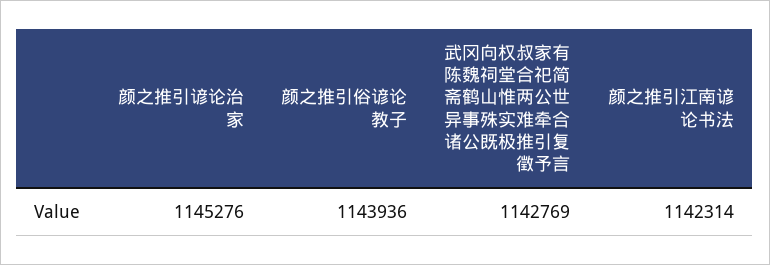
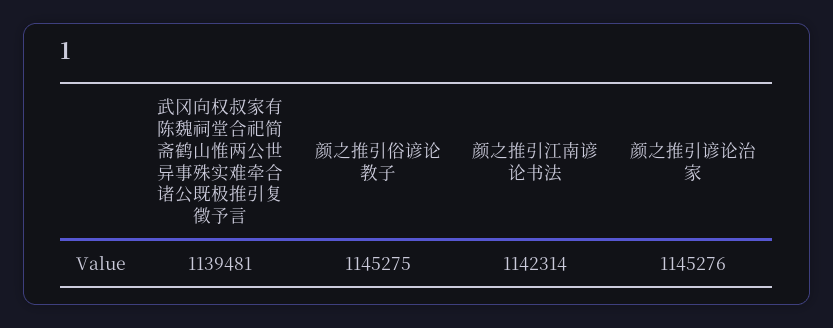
  {
    "颜之推引谚论治家": 1145276,
-   "颜之推引俗谚论教子": 1143936,
+   "颜之推引俗谚论教子": 1145275,
-   "武冈向权叔家有陈魏祠堂合祀简斋鹤山惟两公世异事殊实难牵合诸公既极推引复徵予言": 1142769,
+   "武冈向权叔家有陈魏祠堂合祀简斋鹤山惟两公世异事殊实难牵合诸公既极推引复徵予言": 1139481,
    "颜之推引江南谚论书法": 1142314
  }

